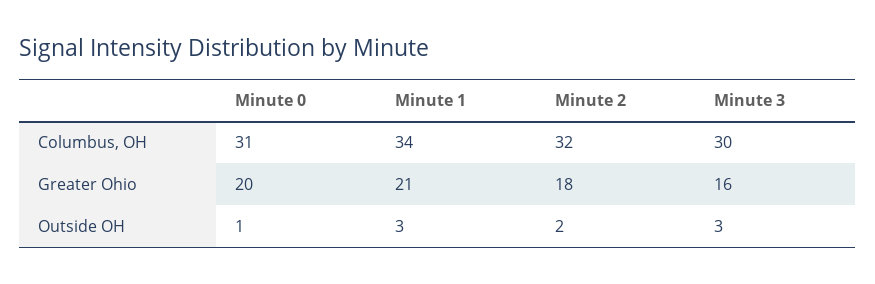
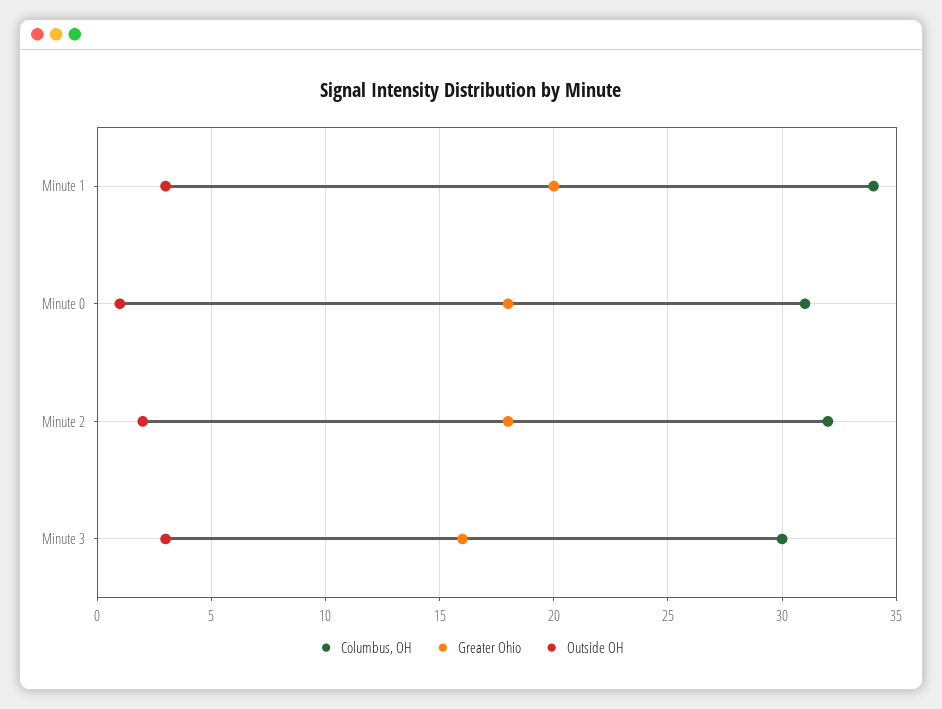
  {
    "Columbus, OH": {
      "Minute 0": 31,
      "Minute 1": 34,
      "Minute 2": 32,
      "Minute 3": 30
    },
    "Greater Ohio": {
-     "Minute 0": 20,
+     "Minute 0": 18,
-     "Minute 1": 21,
+     "Minute 1": 20,
      "Minute 2": 18,
      "Minute 3": 16
    },
    "Outside OH": {
      "Minute 0": 1,
      "Minute 1": 3,
      "Minute 2": 2,
      "Minute 3": 3
    }
  }

